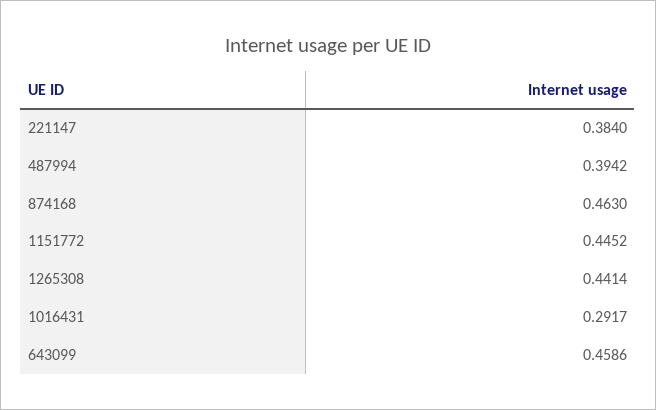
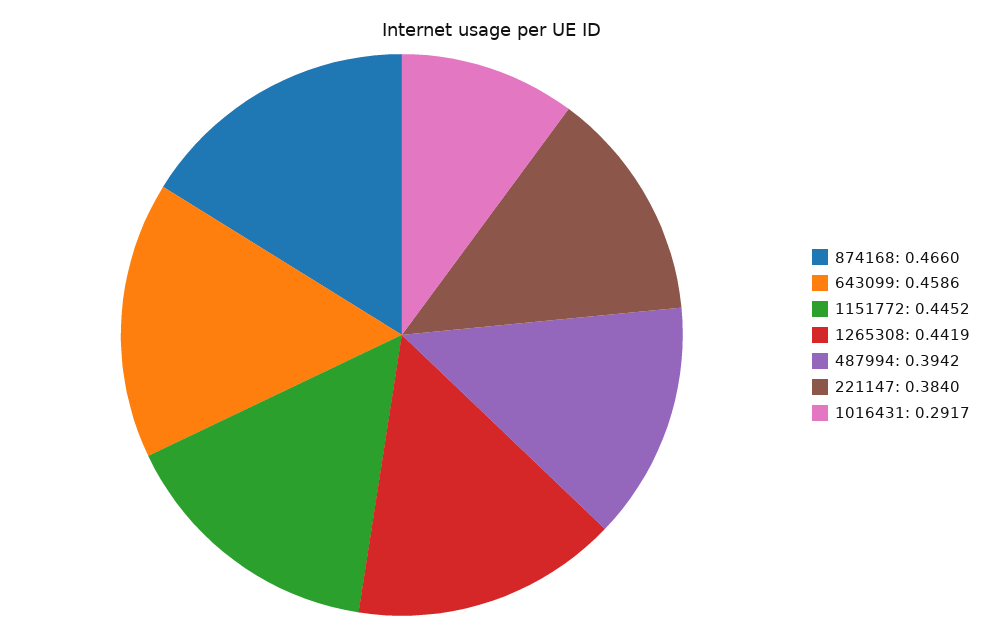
  {
    "221147": 0.384,
    "487994": 0.3942,
-   "874168": 0.463,
+   "874168": 0.466,
    "1151772": 0.4452,
-   "1265308": 0.4414,
+   "1265308": 0.4419,
    "1016431": 0.2917,
    "643099": 0.4586
  }

